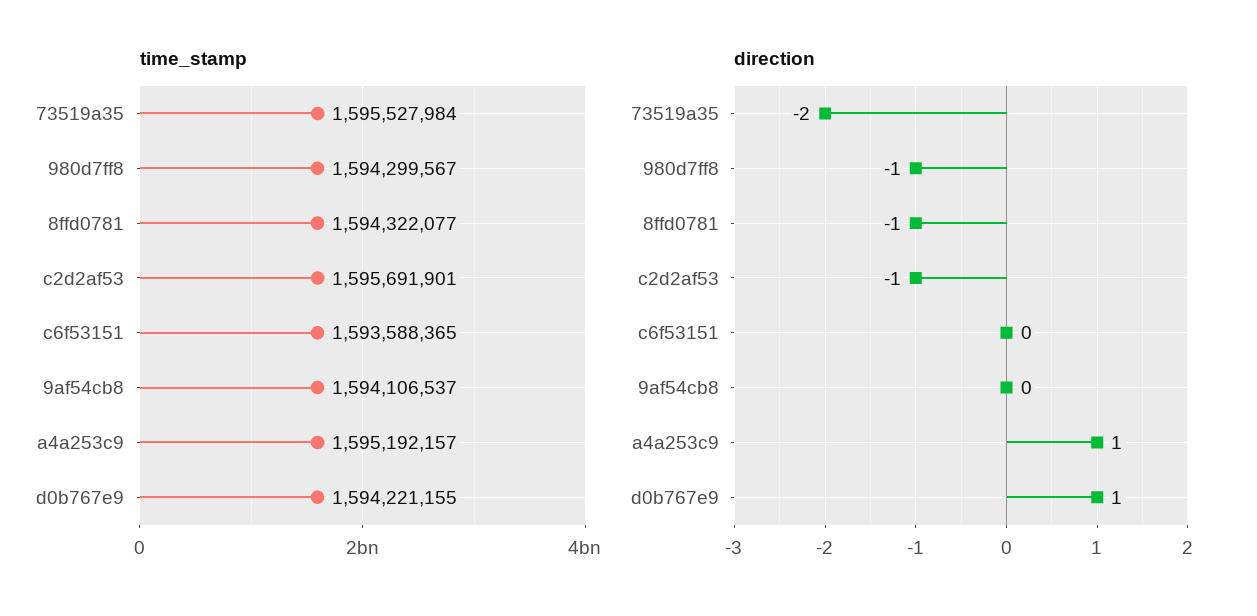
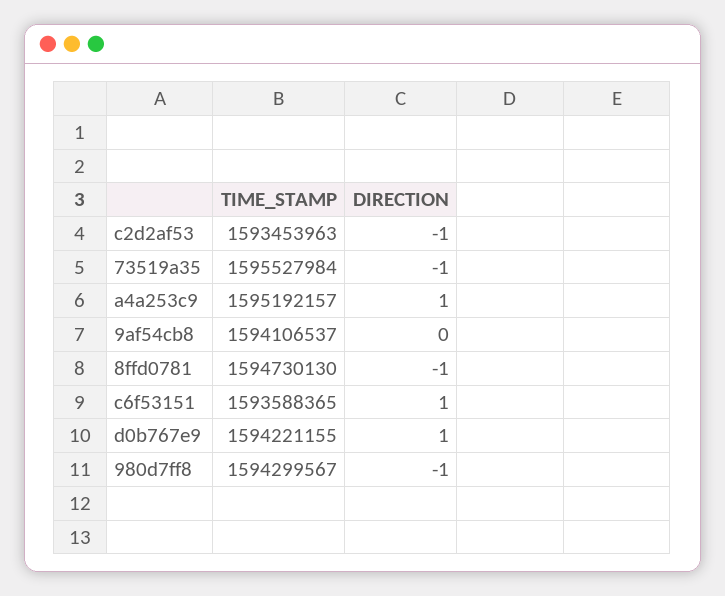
  {
    "time_stamp": {
      "73519a35": 1595527984,
      "980d7ff8": 1594299567,
-     "8ffd0781": 1594322077,
+     "8ffd0781": 1594730130,
-     "c2d2af53": 1595691901,
+     "c2d2af53": 1593453963,
      "c6f53151": 1593588365,
      "9af54cb8": 1594106537,
      "a4a253c9": 1595192157,
      "d0b767e9": 1594221155
    },
    "direction": {
-     "73519a35": -2,
+     "73519a35": -1,
      "980d7ff8": -1,
      "8ffd0781": -1,
      "c2d2af53": -1,
-     "c6f53151": 0,
+     "c6f53151": 1,
      "9af54cb8": 0,
      "a4a253c9": 1,
      "d0b767e9": 1
    }
  }

